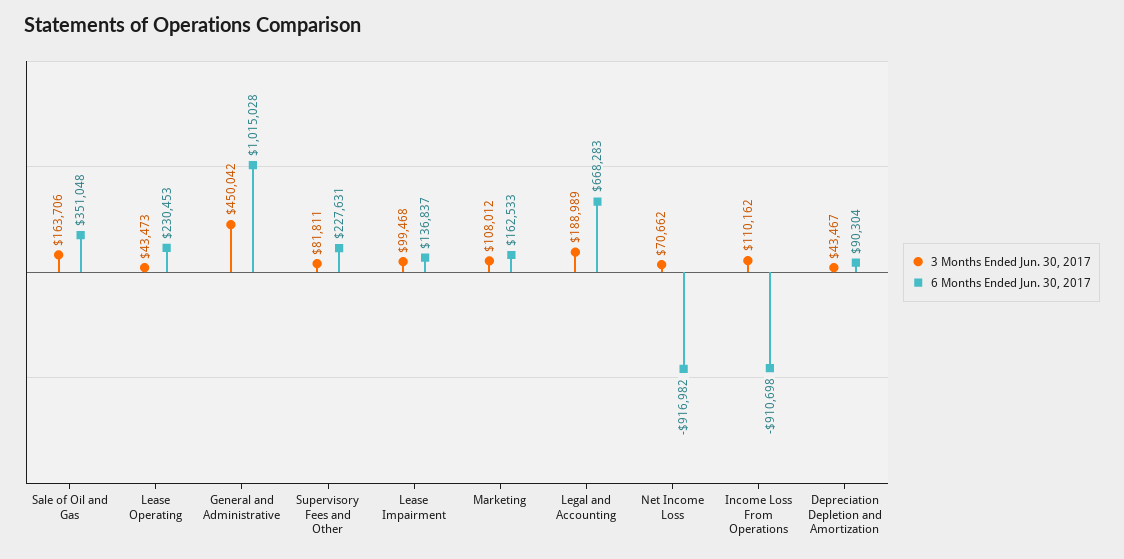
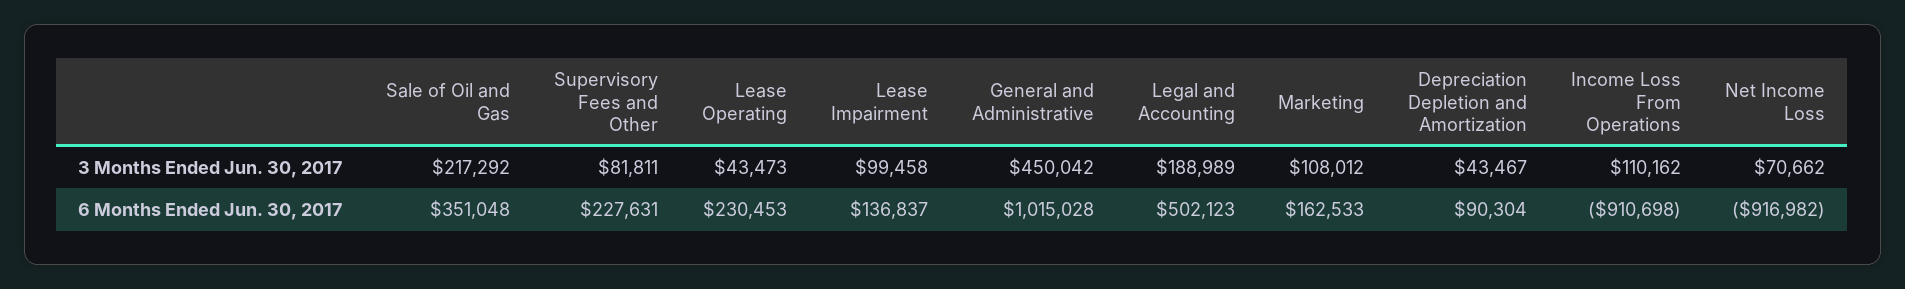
  {
    "3 Months Ended Jun. 30, 2017": {
-     "Sale of Oil and Gas": 163706,
+     "Sale of Oil and Gas": 217292,
      "Lease Operating": 43473,
      "General and Administrative": 450042,
      "Supervisory Fees and Other": 81811,
-     "Lease Impairment": 99468,
+     "Lease Impairment": 99458,
      "Marketing": 108012,
      "Legal and Accounting": 188989,
      "Net Income Loss": 70662,
      "Income Loss From Operations": 110162,
      "Depreciation Depletion and Amortization": 43467
    },
    "6 Months Ended Jun. 30, 2017": {
      "Sale of Oil and Gas": 351048,
      "Lease Operating": 230453,
      "General and Administrative": 1015028,
      "Supervisory Fees and Other": 227631,
      "Lease Impairment": 136837,
      "Marketing": 162533,
-     "Legal and Accounting": 668283,
+     "Legal and Accounting": 502123,
      "Net Income Loss": -916982,
      "Income Loss From Operations": -910698,
      "Depreciation Depletion and Amortization": 90304
    }
  }

